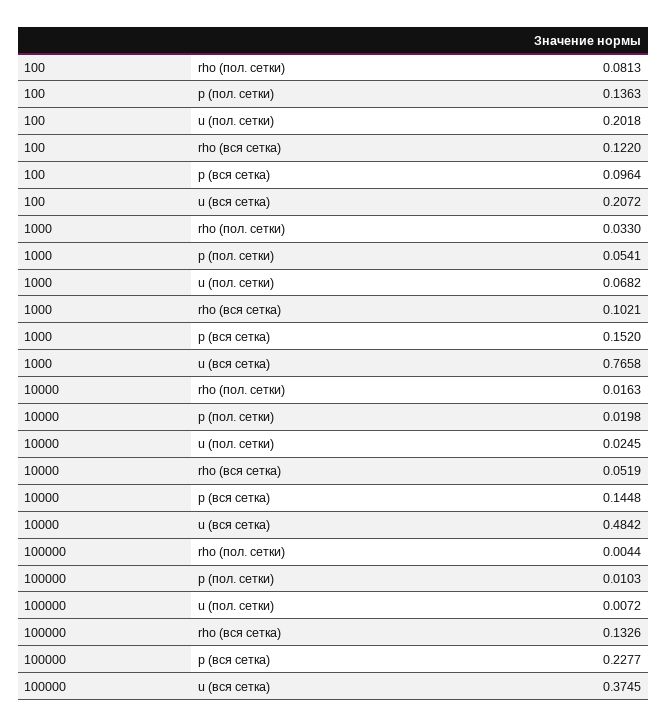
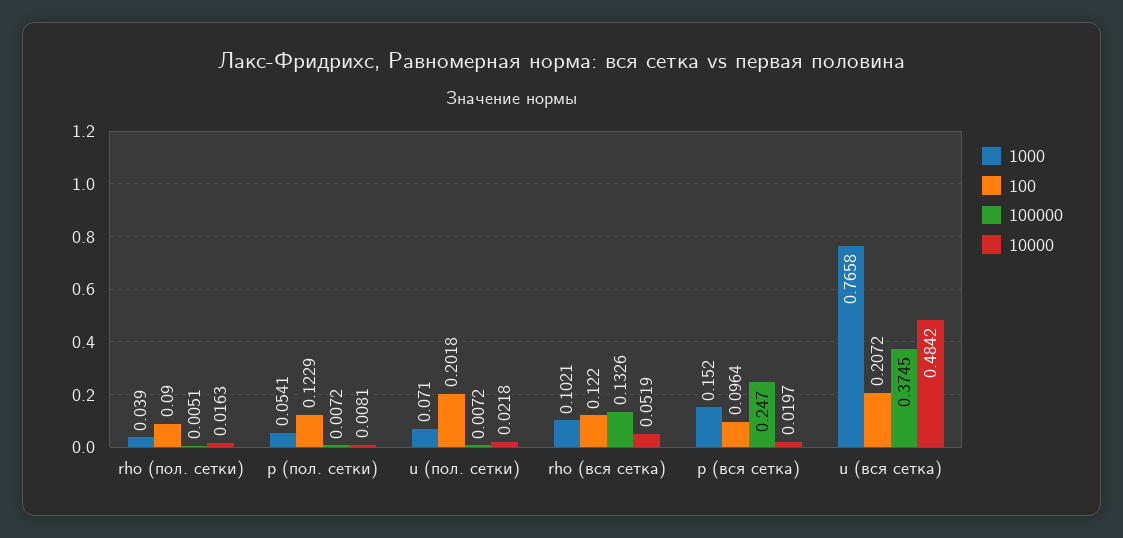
  {
    "100": {
-     "rho (пол. сетки)": 0.0813,
+     "rho (пол. сетки)": 0.09,
-     "p (пол. сетки)": 0.1363,
+     "p (пол. сетки)": 0.1229,
      "u (пол. сетки)": 0.2018,
      "rho (вся сетка)": 0.122,
      "p (вся сетка)": 0.0964,
      "u (вся сетка)": 0.2072
    },
    "1000": {
-     "rho (пол. сетки)": 0.033,
+     "rho (пол. сетки)": 0.039,
      "p (пол. сетки)": 0.0541,
-     "u (пол. сетки)": 0.0682,
+     "u (пол. сетки)": 0.071,
      "rho (вся сетка)": 0.1021,
      "p (вся сетка)": 0.152,
      "u (вся сетка)": 0.7658
    },
    "10000": {
      "rho (пол. сетки)": 0.0163,
-     "p (пол. сетки)": 0.0198,
+     "p (пол. сетки)": 0.0081,
-     "u (пол. сетки)": 0.0245,
+     "u (пол. сетки)": 0.0218,
      "rho (вся сетка)": 0.0519,
-     "p (вся сетка)": 0.1448,
+     "p (вся сетка)": 0.0197,
      "u (вся сетка)": 0.4842
    },
    "100000": {
-     "rho (пол. сетки)": 0.0044,
+     "rho (пол. сетки)": 0.0051,
-     "p (пол. сетки)": 0.0103,
+     "p (пол. сетки)": 0.0072,
      "u (пол. сетки)": 0.0072,
      "rho (вся сетка)": 0.1326,
-     "p (вся сетка)": 0.2277,
+     "p (вся сетка)": 0.247,
      "u (вся сетка)": 0.3745
    }
  }

